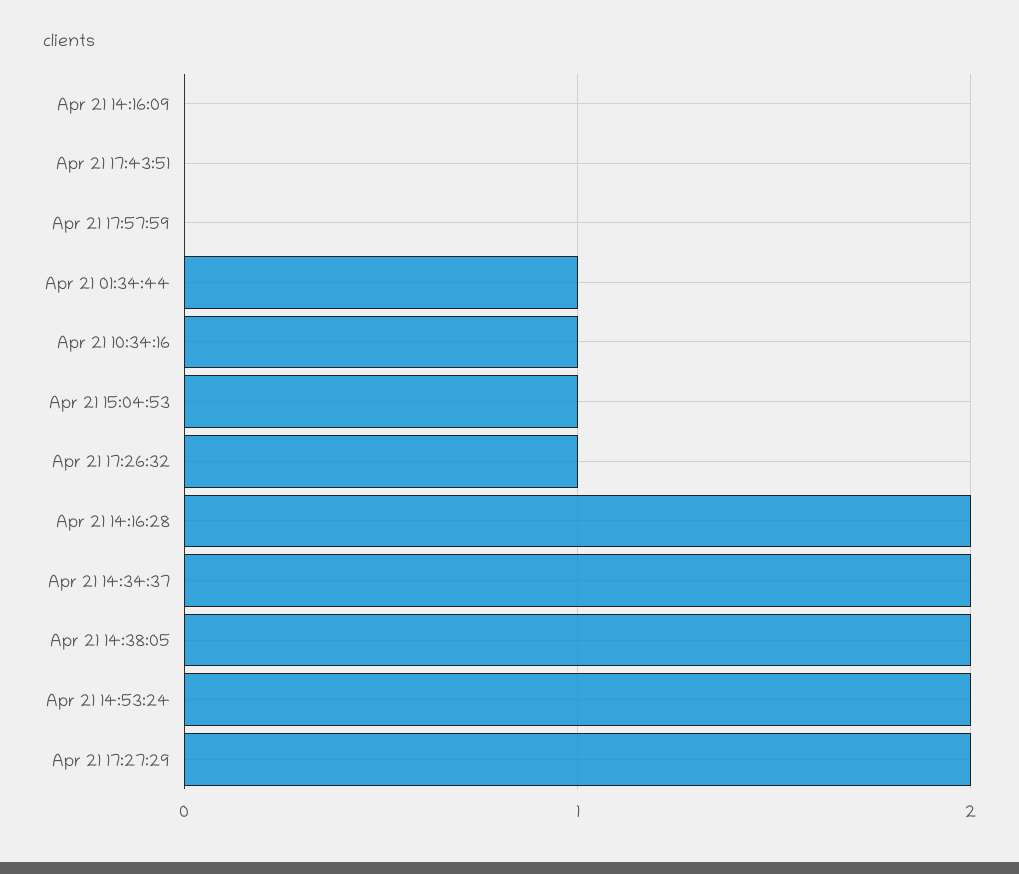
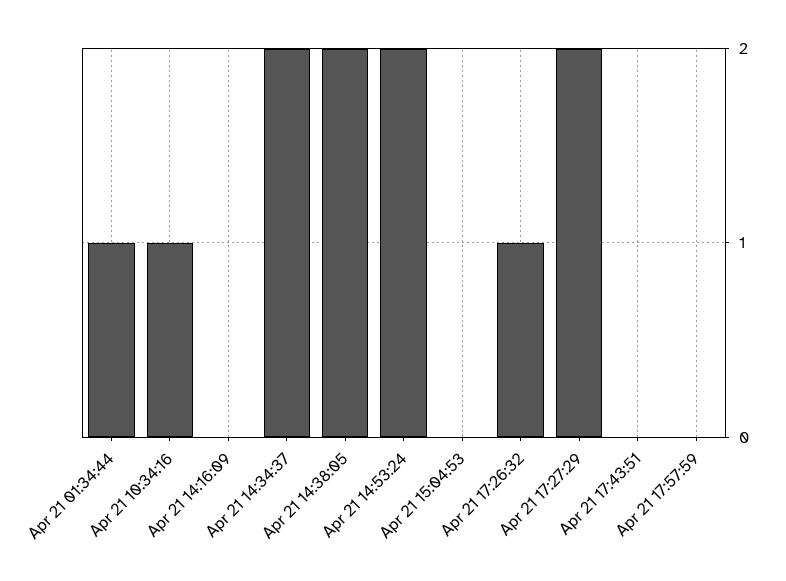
  {
    "Apr 21 14:16:09": 0,
    "Apr 21 17:43:51": 0,
    "Apr 21 17:57:59": 0,
    "Apr 21 01:34:44": 1,
    "Apr 21 10:34:16": 1,
-   "Apr 21 15:04:53": 1,
+   "Apr 21 15:04:53": 0,
    "Apr 21 17:26:32": 1,
-   "Apr 21 14:16:28": 2,
    "Apr 21 14:34:37": 2,
    "Apr 21 14:38:05": 2,
    "Apr 21 14:53:24": 2,
    "Apr 21 17:27:29": 2
  }

